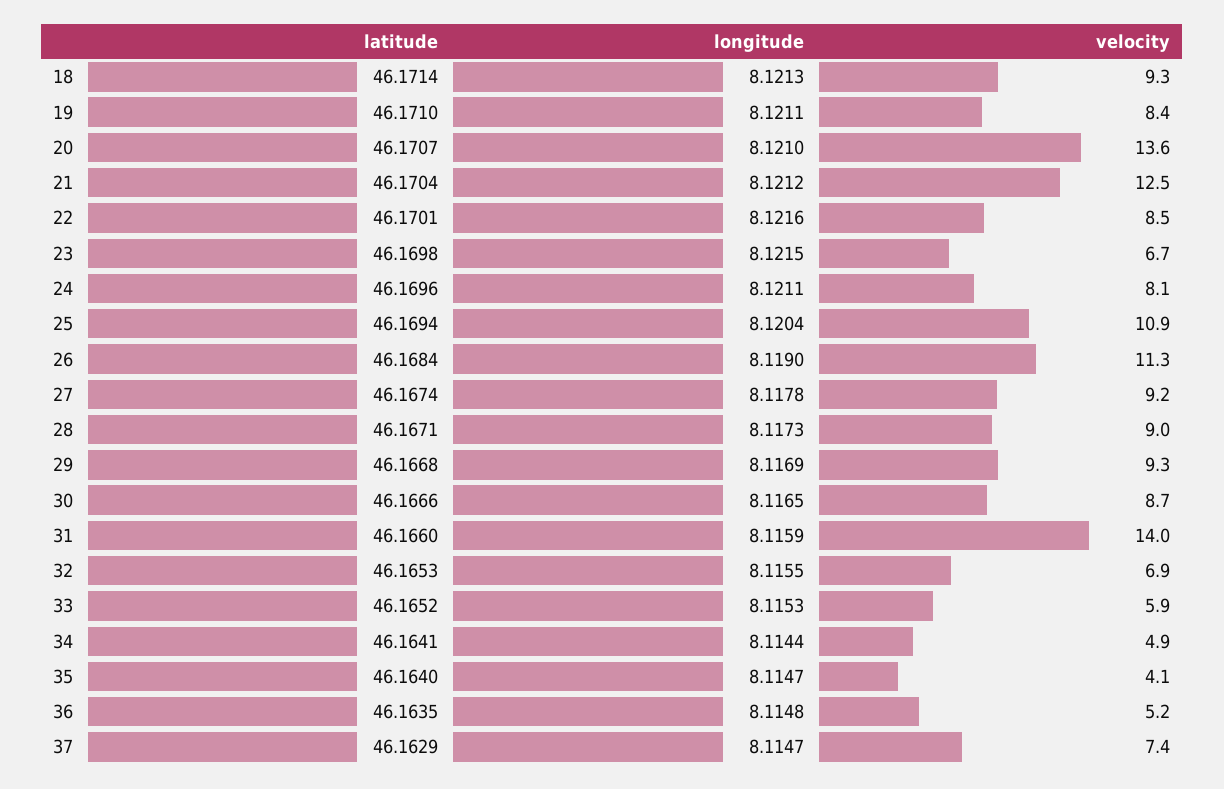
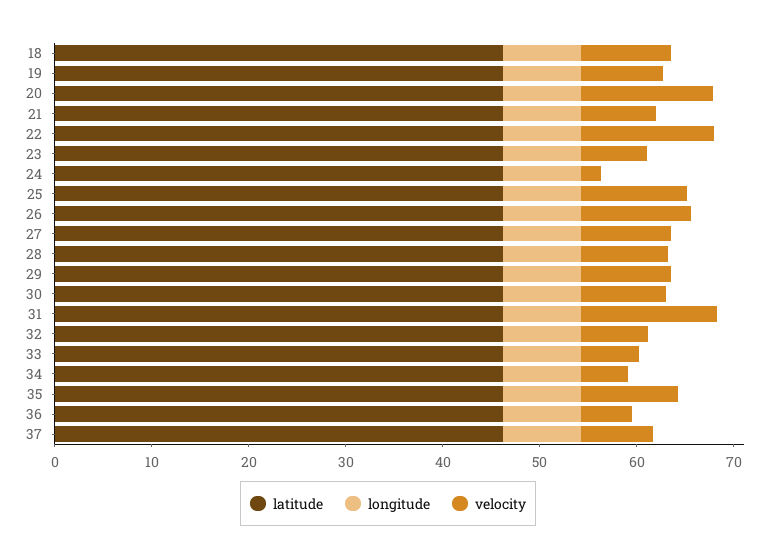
  {
    "latitude": {
      "18": 46.1714,
      "19": 46.171,
      "20": 46.1707,
      "21": 46.1704,
      "22": 46.1701,
      "23": 46.1698,
      "24": 46.1696,
      "25": 46.1694,
      "26": 46.1684,
      "27": 46.1674,
      "28": 46.1671,
      "29": 46.1668,
      "30": 46.1666,
      "31": 46.166,
      "32": 46.1653,
      "33": 46.1652,
      "34": 46.1641,
      "35": 46.164,
      "36": 46.1635,
      "37": 46.1629
    },
    "longitude": {
      "18": 8.1213,
      "19": 8.1211,
      "20": 8.121,
      "21": 8.1212,
      "22": 8.1216,
      "23": 8.1215,
      "24": 8.1211,
      "25": 8.1204,
      "26": 8.119,
      "27": 8.1178,
      "28": 8.1173,
      "29": 8.1169,
      "30": 8.1165,
      "31": 8.1159,
      "32": 8.1155,
      "33": 8.1153,
      "34": 8.1144,
      "35": 8.1147,
      "36": 8.1148,
      "37": 8.1147
    },
    "velocity": {
      "18": 9.3,
      "19": 8.4,
      "20": 13.6,
-     "21": 12.5,
+     "21": 8,
-     "22": 8.5,
+     "22": 14,
      "23": 6.7,
-     "24": 8.1,
+     "24": 2,
      "25": 10.9,
      "26": 11.3,
      "27": 9.2,
      "28": 9,
      "29": 9.3,
      "30": 8.7,
      "31": 14,
      "32": 6.9,
      "33": 5.9,
      "34": 4.9,
-     "35": 4.1,
+     "35": 10,
      "36": 5.2,
      "37": 7.4
    }
  }

